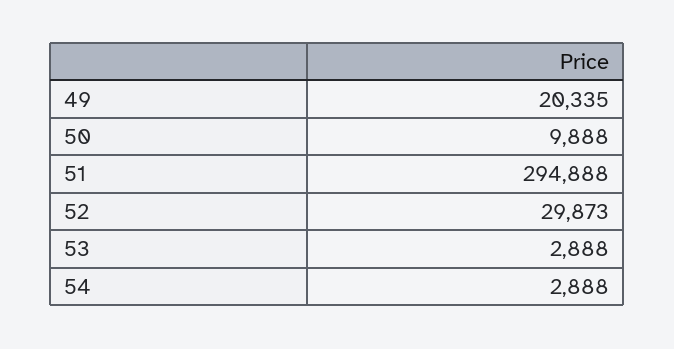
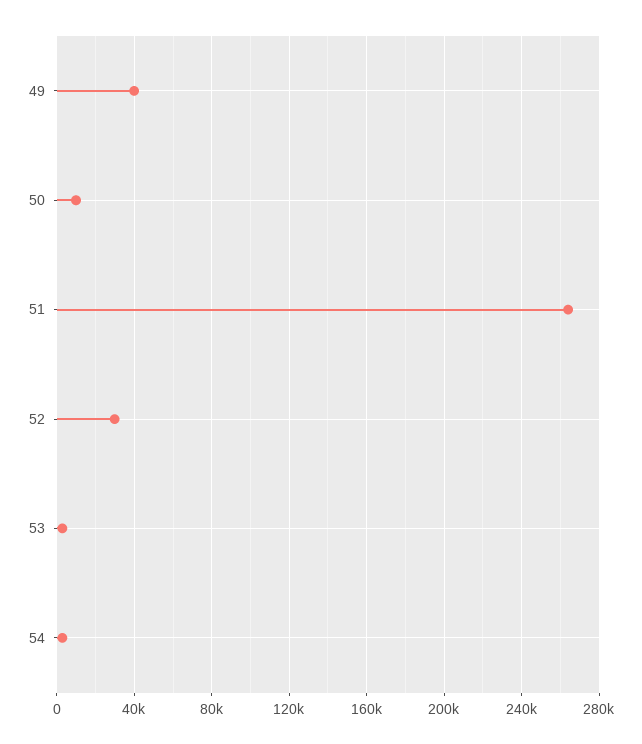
  {
-   "49": 20335,
+   "49": 40000,
    "50": 9888,
-   "51": 294888,
+   "51": 265000,
    "52": 29873,
    "53": 2888,
    "54": 2888
  }

